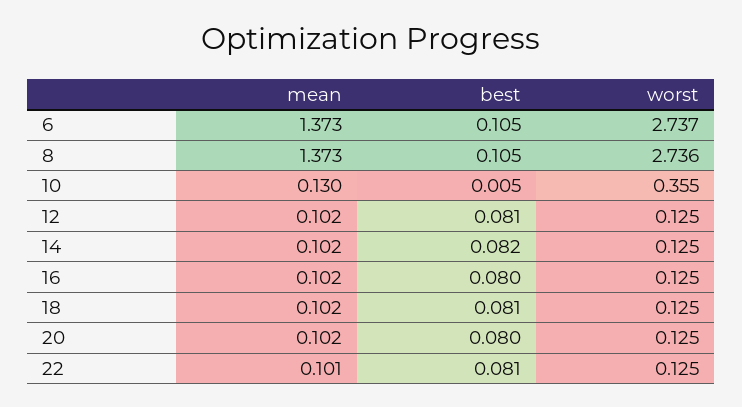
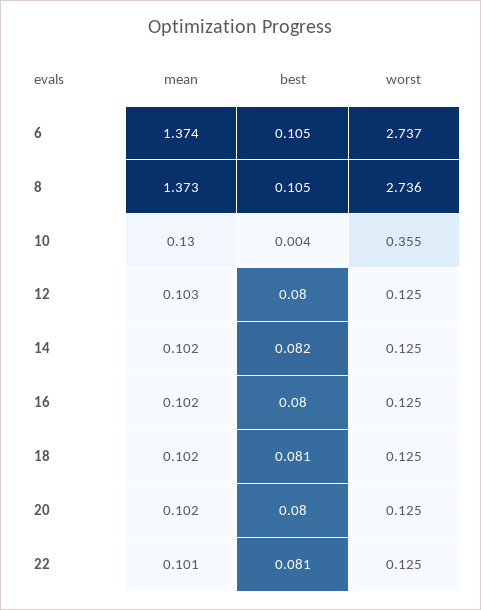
  {
    "mean": {
-     "6": 1.373,
+     "6": 1.374,
      "8": 1.373,
      "10": 0.13,
-     "12": 0.102,
+     "12": 0.103,
      "14": 0.102,
      "16": 0.102,
      "18": 0.102,
      "20": 0.102,
      "22": 0.101
    },
    "best": {
      "6": 0.105,
      "8": 0.105,
-     "10": 0.005,
+     "10": 0.004,
-     "12": 0.081,
+     "12": 0.08,
      "14": 0.082,
      "16": 0.08,
      "18": 0.081,
      "20": 0.08,
      "22": 0.081
    },
    "worst": {
      "6": 2.737,
      "8": 2.736,
      "10": 0.355,
      "12": 0.125,
      "14": 0.125,
      "16": 0.125,
      "18": 0.125,
      "20": 0.125,
      "22": 0.125
    }
  }

